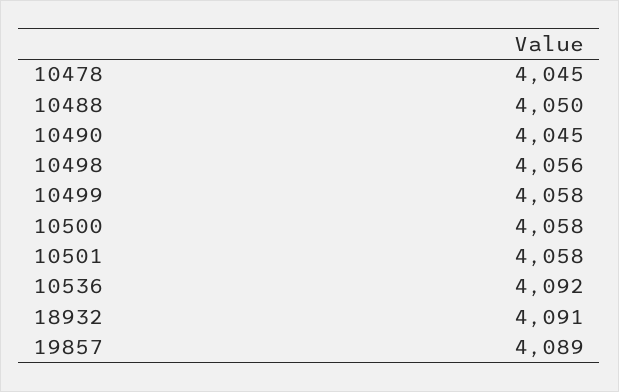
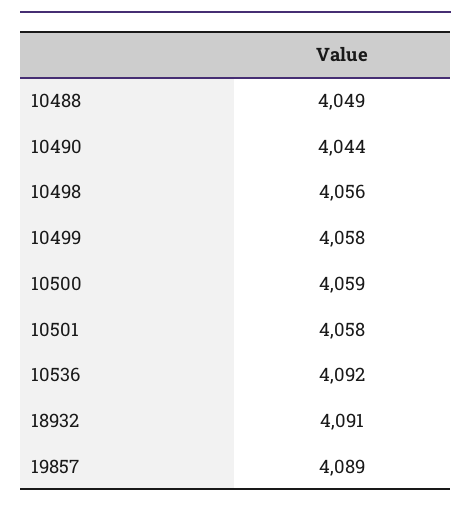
  {
-   "10478": 4045,
-   "10488": 4050,
+   "10488": 4049,
-   "10490": 4045,
+   "10490": 4044,
    "10498": 4056,
    "10499": 4058,
-   "10500": 4058,
+   "10500": 4059,
    "10501": 4058,
    "10536": 4092,
    "18932": 4091,
    "19857": 4089
  }

